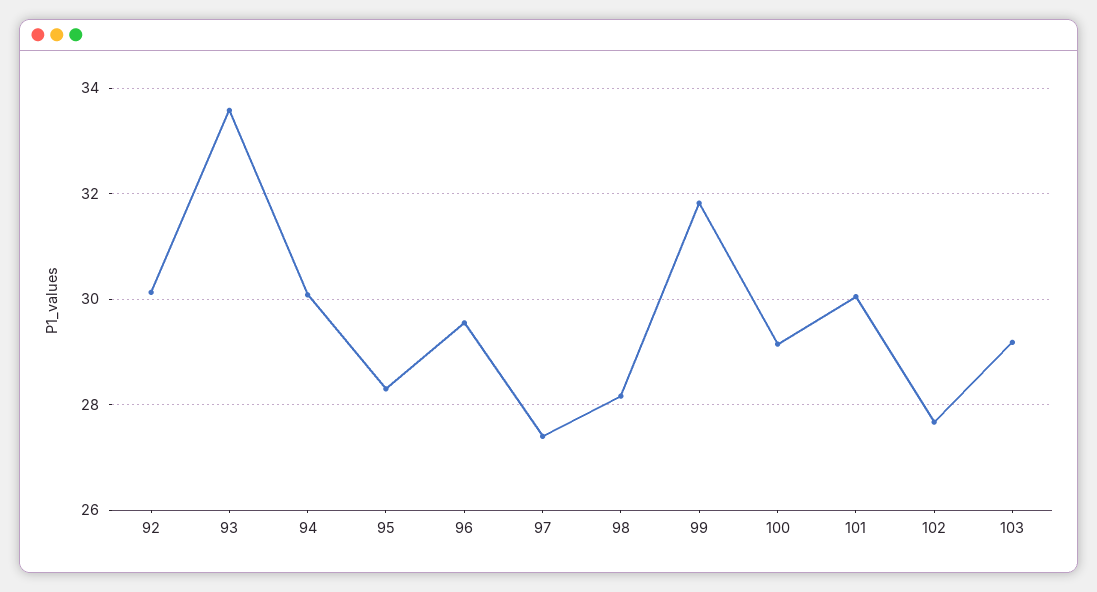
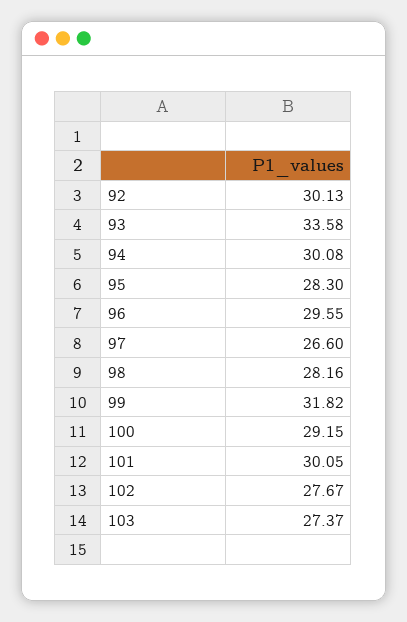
  {
    "92": 30.13,
    "93": 33.58,
    "94": 30.08,
    "95": 28.3,
    "96": 29.55,
-   "97": 27.4,
+   "97": 26.6,
    "98": 28.16,
    "99": 31.82,
    "100": 29.15,
    "101": 30.05,
    "102": 27.67,
-   "103": 29.2
+   "103": 27.37
  }

